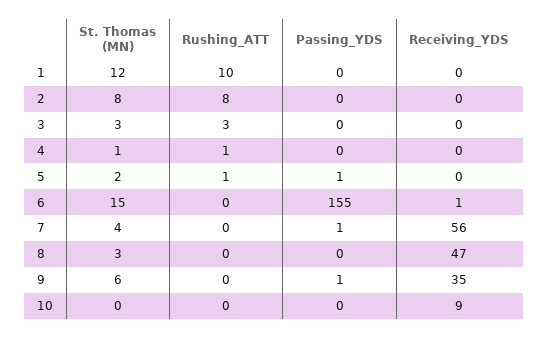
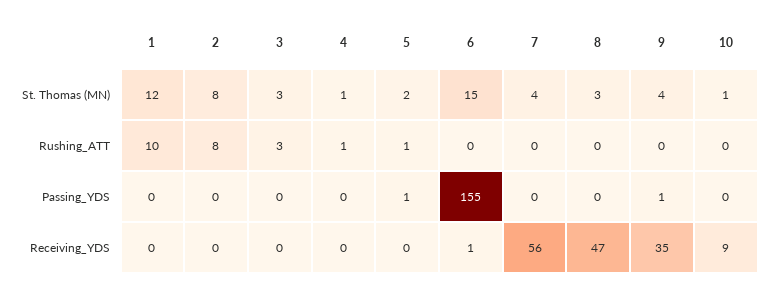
  {
    "St. Thomas (MN)": {
      "1": 12,
      "2": 8,
      "3": 3,
      "4": 1,
      "5": 2,
      "6": 15,
      "7": 4,
      "8": 3,
-     "9": 6,
+     "9": 4,
-     "10": 0
+     "10": 1
    },
    "Rushing_ATT": {
      "1": 10,
      "2": 8,
      "3": 3,
      "4": 1,
      "5": 1,
      "6": 0,
      "7": 0,
      "8": 0,
      "9": 0,
      "10": 0
    },
    "Passing_YDS": {
      "1": 0,
      "2": 0,
      "3": 0,
      "4": 0,
      "5": 1,
      "6": 155,
-     "7": 1,
+     "7": 0,
      "8": 0,
      "9": 1,
      "10": 0
    },
    "Receiving_YDS": {
      "1": 0,
      "2": 0,
      "3": 0,
      "4": 0,
      "5": 0,
      "6": 1,
      "7": 56,
      "8": 47,
      "9": 35,
      "10": 9
    }
  }

